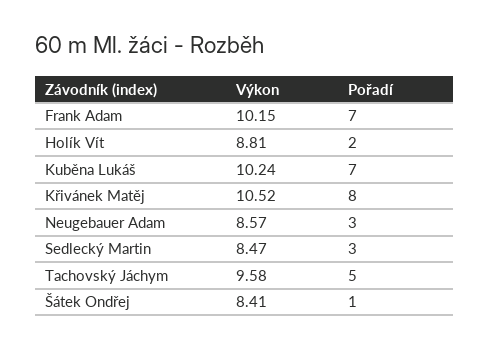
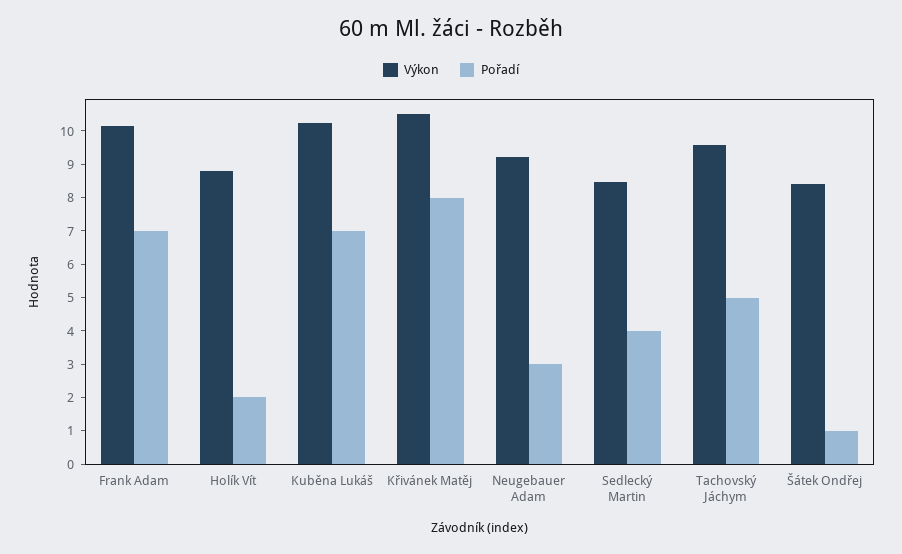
  {
    "Výkon": {
      "Frank Adam": 10.15,
      "Holík Vít": 8.81,
      "Kuběna Lukáš": 10.24,
      "Křivánek Matěj": 10.52,
-     "Neugebauer Adam": 8.57,
+     "Neugebauer Adam": 9.25,
      "Sedlecký Martin": 8.47,
      "Tachovský Jáchym": 9.58,
      "Šátek Ondřej": 8.41
    },
    "Pořadí": {
      "Frank Adam": 7,
      "Holík Vít": 2,
      "Kuběna Lukáš": 7,
      "Křivánek Matěj": 8,
      "Neugebauer Adam": 3,
-     "Sedlecký Martin": 3,
+     "Sedlecký Martin": 4,
      "Tachovský Jáchym": 5,
      "Šátek Ondřej": 1
    }
  }

